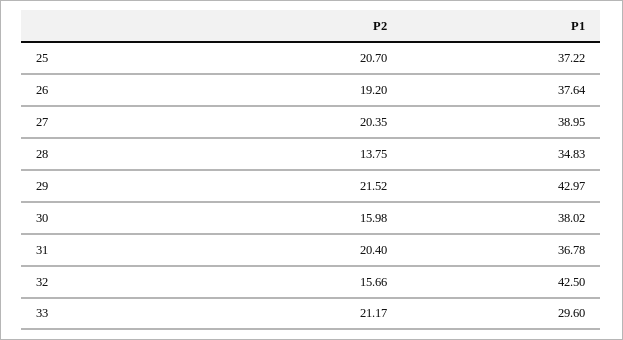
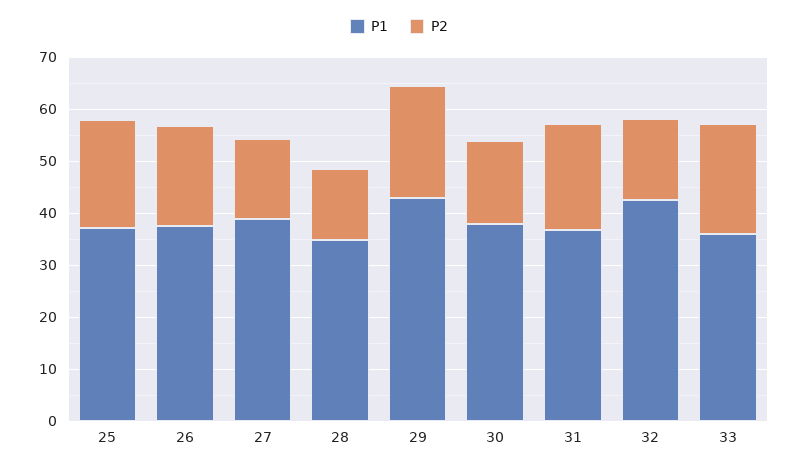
  {
    "P2": {
      "25": 20.7,
      "26": 19.2,
-     "27": 20.35,
+     "27": 16,
      "28": 13.75,
      "29": 21.52,
      "30": 15.98,
      "31": 20.4,
      "32": 15.66,
      "33": 21.17
    },
    "P1": {
      "25": 37.22,
      "26": 37.64,
      "27": 38.95,
      "28": 34.83,
      "29": 42.97,
      "30": 38.02,
      "31": 36.78,
      "32": 42.5,
-     "33": 29.6
+     "33": 36
    }
  }

